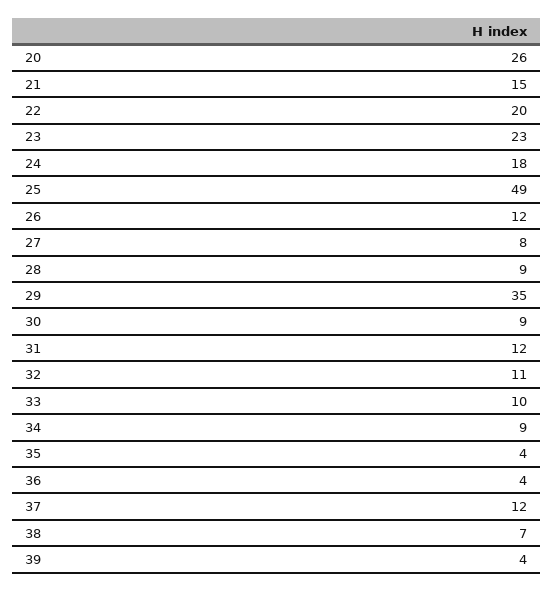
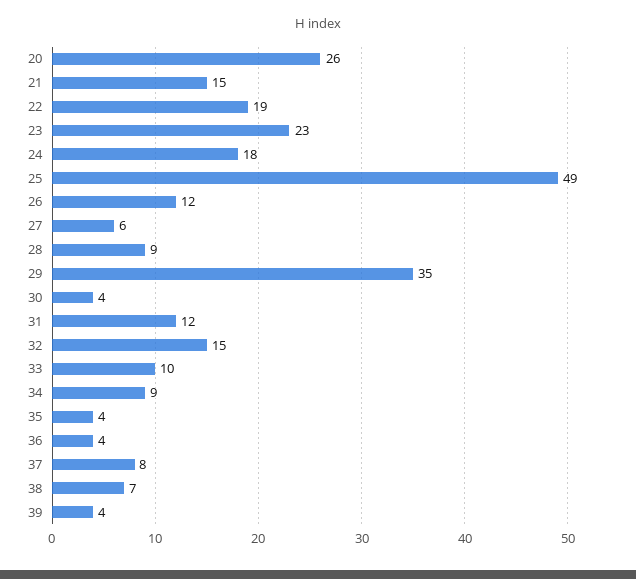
  {
    "20": 26,
    "21": 15,
-   "22": 20,
+   "22": 19,
    "23": 23,
    "24": 18,
    "25": 49,
    "26": 12,
-   "27": 8,
+   "27": 6,
    "28": 9,
    "29": 35,
-   "30": 9,
+   "30": 4,
    "31": 12,
-   "32": 11,
+   "32": 15,
    "33": 10,
    "34": 9,
    "35": 4,
    "36": 4,
-   "37": 12,
+   "37": 8,
    "38": 7,
    "39": 4
  }

